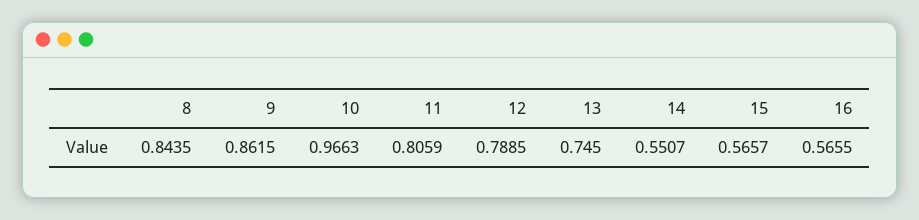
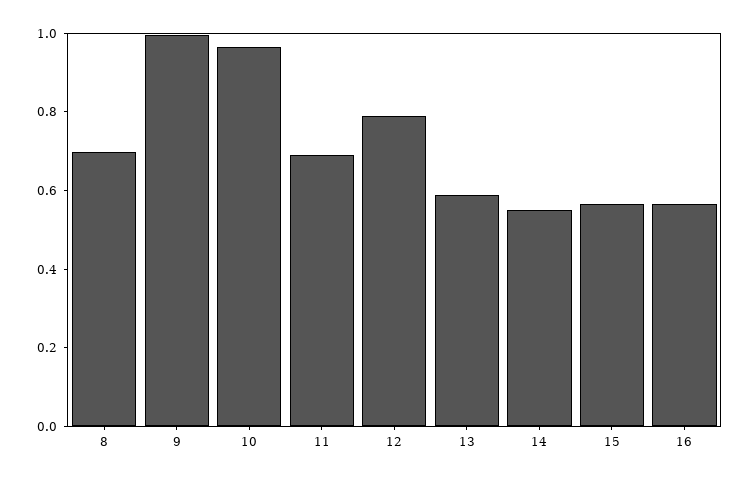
  {
-   "8": 0.8435,
+   "8": 0.7,
-   "9": 0.8615,
+   "9": 1,
    "10": 0.9663,
-   "11": 0.8059,
+   "11": 0.7,
    "12": 0.7885,
-   "13": 0.745,
+   "13": 0.6,
    "14": 0.5507,
    "15": 0.5657,
    "16": 0.5655
  }

